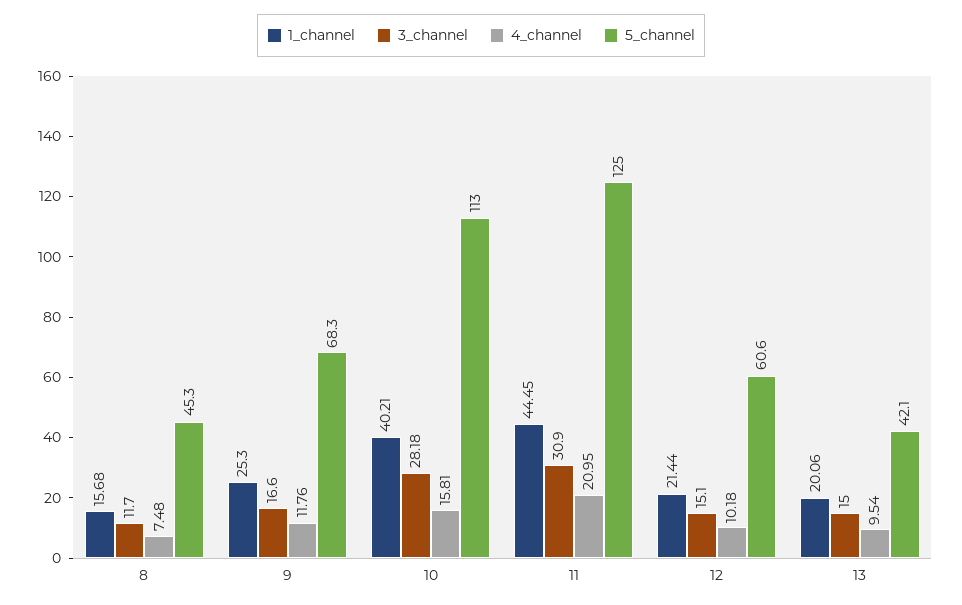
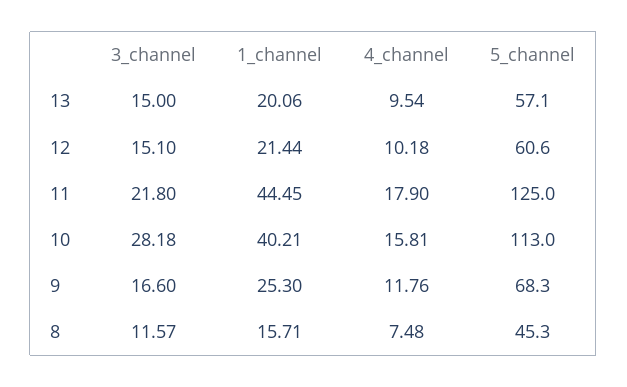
  {
    "1_channel": {
-     "8": 15.68,
+     "8": 15.71,
      "9": 25.3,
      "10": 40.21,
      "11": 44.45,
      "12": 21.44,
      "13": 20.06
    },
    "3_channel": {
-     "8": 11.7,
+     "8": 11.57,
      "9": 16.6,
      "10": 28.18,
-     "11": 30.9,
+     "11": 21.8,
      "12": 15.1,
      "13": 15
    },
    "4_channel": {
      "8": 7.48,
      "9": 11.76,
      "10": 15.81,
-     "11": 20.95,
+     "11": 17.9,
      "12": 10.18,
      "13": 9.54
    },
    "5_channel": {
      "8": 45.3,
      "9": 68.3,
      "10": 113,
      "11": 125,
      "12": 60.6,
-     "13": 42.1
+     "13": 57.1
    }
  }

